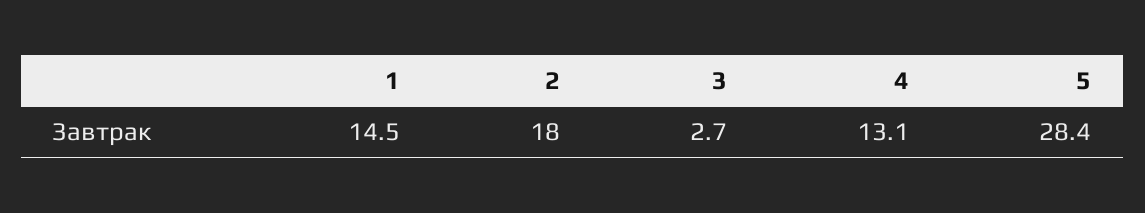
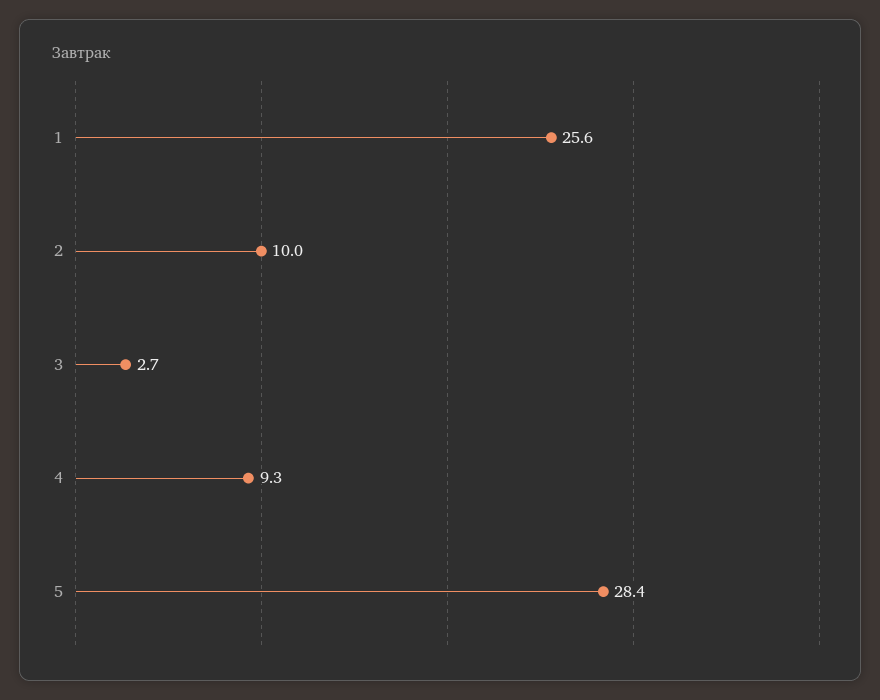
  {
-   "1": 14.5,
+   "1": 25.6,
-   "2": 18,
+   "2": 10,
    "3": 2.7,
-   "4": 13.1,
+   "4": 9.3,
    "5": 28.4
  }

